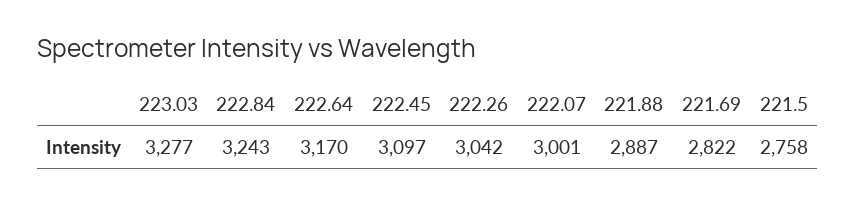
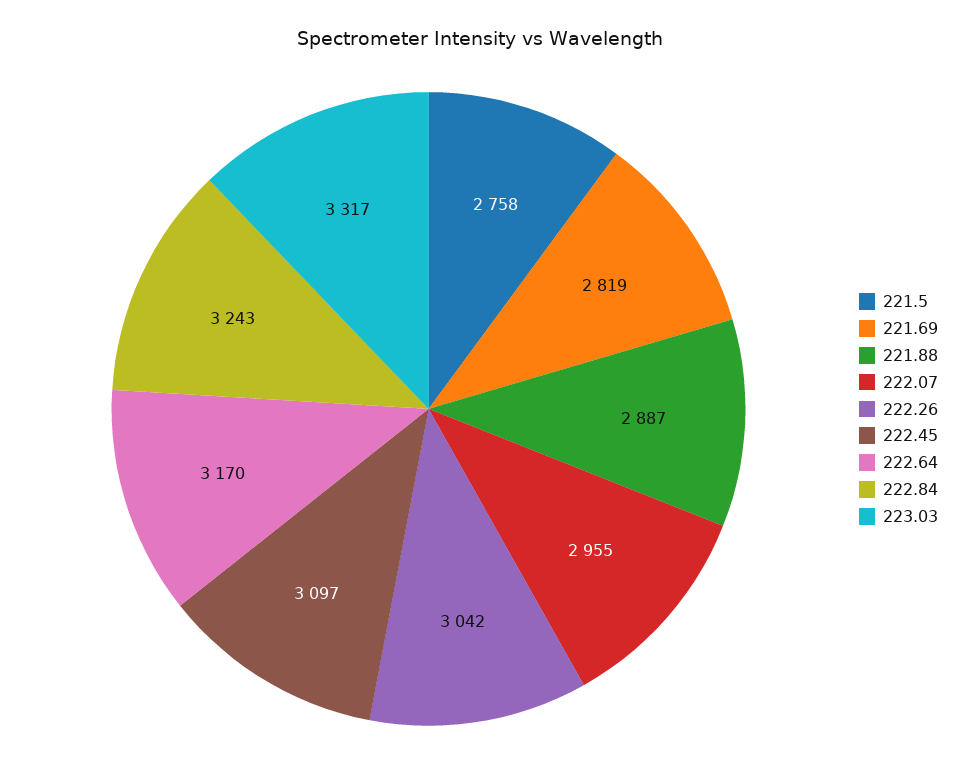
  {
-   "223.03": 3277,
+   "223.03": 3317,
    "222.84": 3243,
    "222.64": 3170,
    "222.45": 3097,
    "222.26": 3042,
-   "222.07": 3001,
+   "222.07": 2955,
    "221.88": 2887,
-   "221.69": 2822,
+   "221.69": 2819,
    "221.5": 2758
  }

